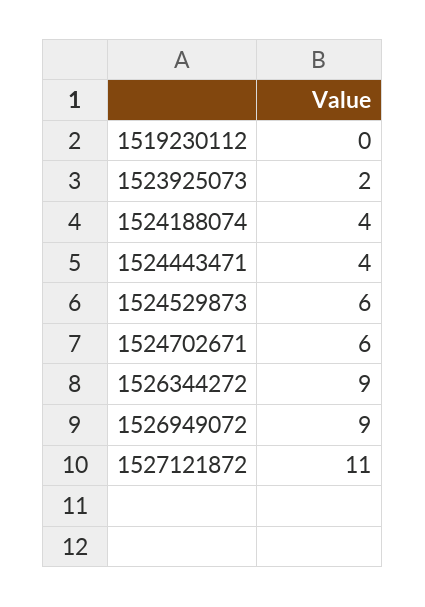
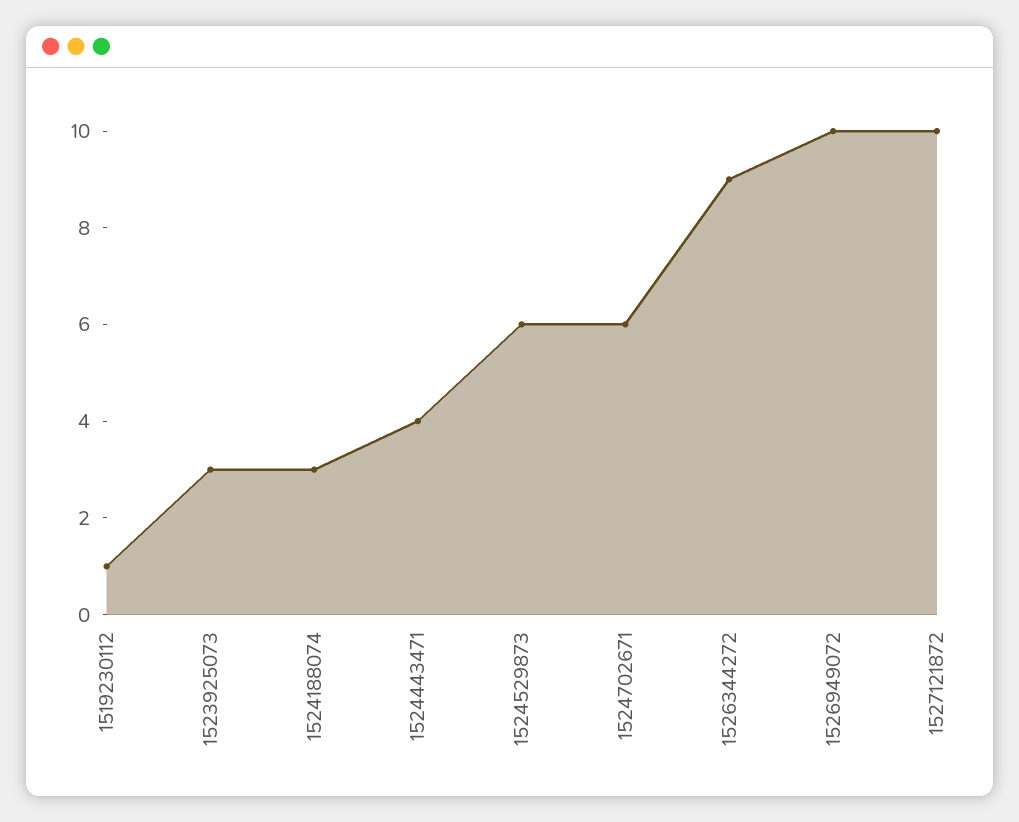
  {
-   "1519230112": 0,
+   "1519230112": 1,
-   "1523925073": 2,
+   "1523925073": 3,
-   "1524188074": 4,
+   "1524188074": 3,
    "1524443471": 4,
    "1524529873": 6,
    "1524702671": 6,
    "1526344272": 9,
-   "1526949072": 9,
+   "1526949072": 10,
-   "1527121872": 11
+   "1527121872": 10
  }

